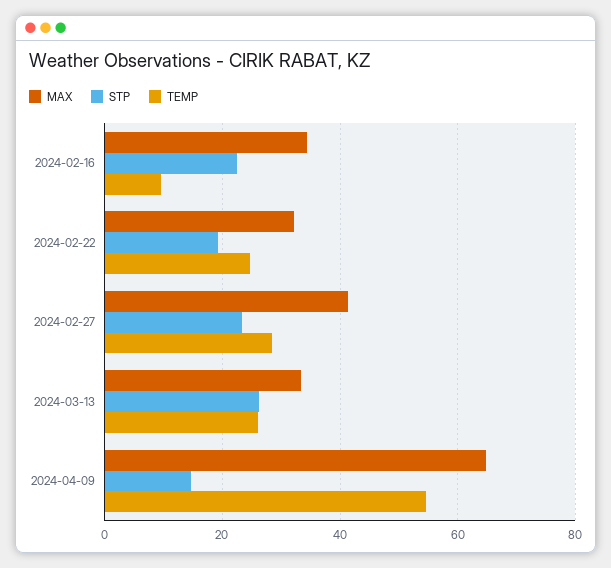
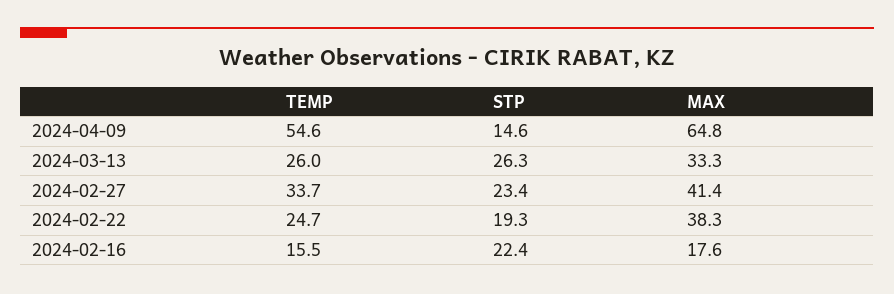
  {
    "MAX": {
-     "2024-02-16": 34,
+     "2024-02-16": 17.6,
-     "2024-02-22": 32,
+     "2024-02-22": 38.3,
      "2024-02-27": 41.4,
      "2024-03-13": 33.3,
      "2024-04-09": 64.8
    },
    "STP": {
      "2024-02-16": 22.4,
      "2024-02-22": 19.3,
      "2024-02-27": 23.4,
      "2024-03-13": 26.3,
      "2024-04-09": 14.6
    },
    "TEMP": {
-     "2024-02-16": 10,
+     "2024-02-16": 15.5,
      "2024-02-22": 24.7,
-     "2024-02-27": 28,
+     "2024-02-27": 33.7,
      "2024-03-13": 26,
      "2024-04-09": 54.6
    }
  }

